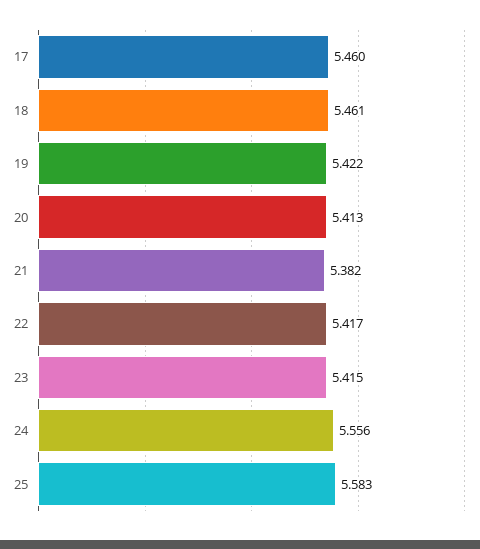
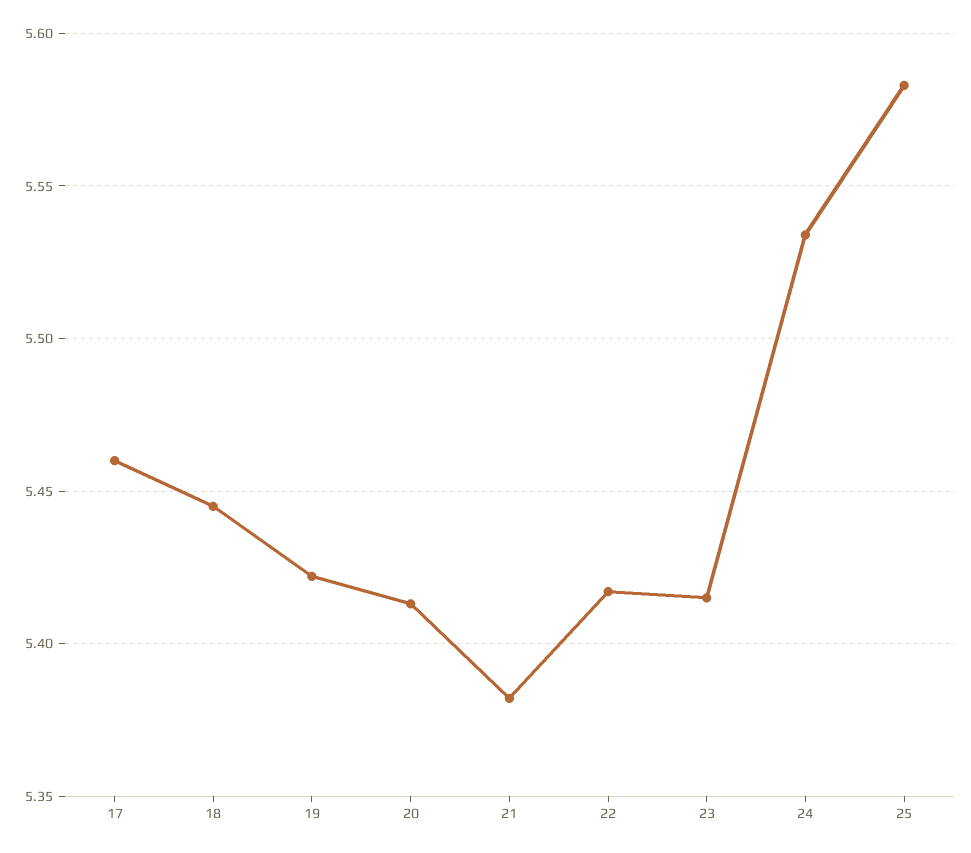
  {
    "17": 5.46,
-   "18": 5.461,
+   "18": 5.445,
    "19": 5.422,
    "20": 5.413,
    "21": 5.382,
    "22": 5.417,
    "23": 5.415,
-   "24": 5.556,
+   "24": 5.535,
    "25": 5.583
  }

